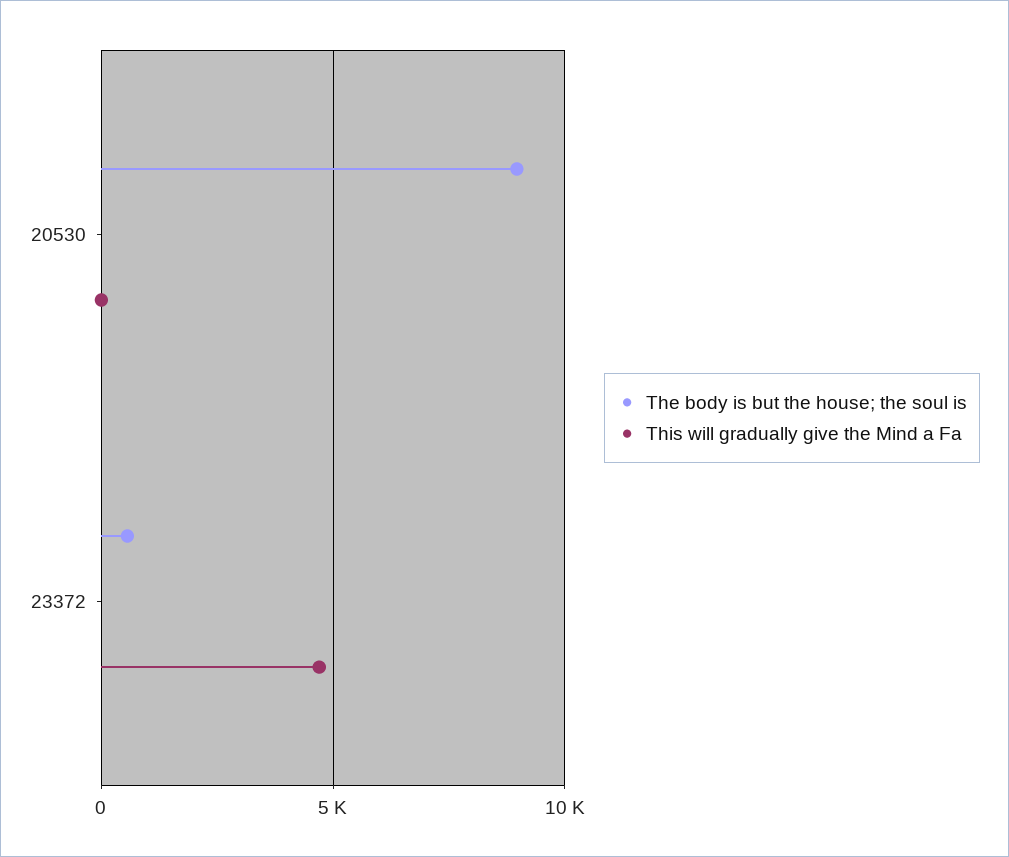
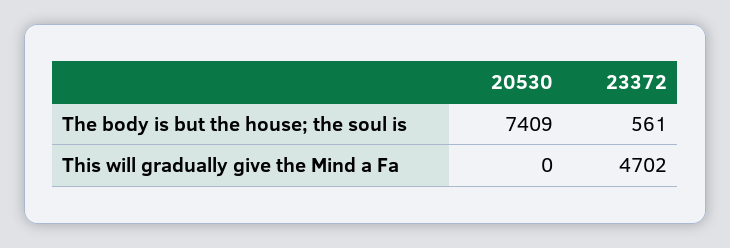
  {
    "The body is but the house; the soul is": {
-     "20530": 9000,
+     "20530": 7409,
      "23372": 561
    },
    "This will gradually give the Mind a Fa": {
      "20530": 0,
      "23372": 4702
    }
  }

